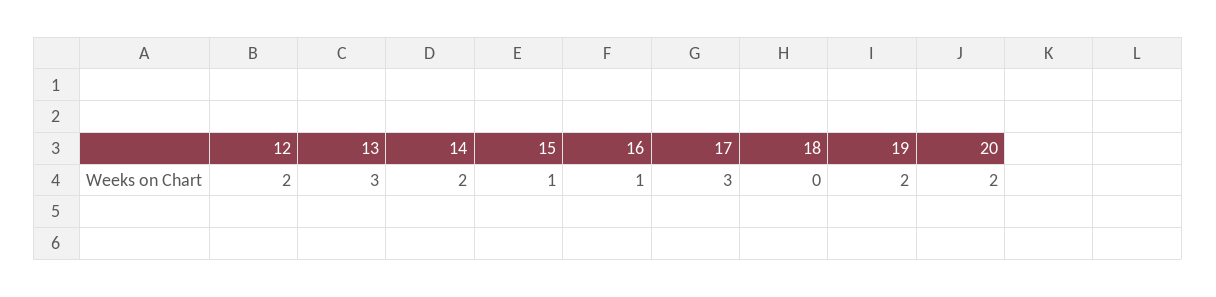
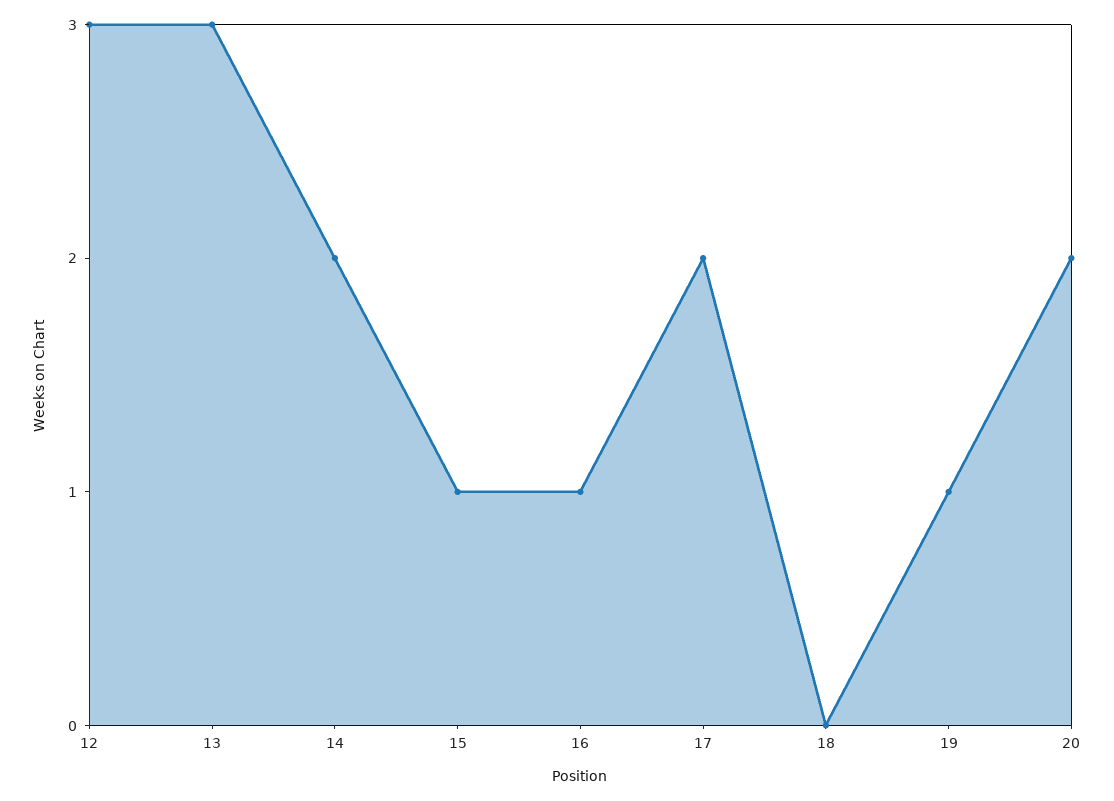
  {
-   "12": 2,
+   "12": 3,
    "13": 3,
    "14": 2,
    "15": 1,
    "16": 1,
-   "17": 3,
+   "17": 2,
    "18": 0,
-   "19": 2,
+   "19": 1,
    "20": 2
  }

